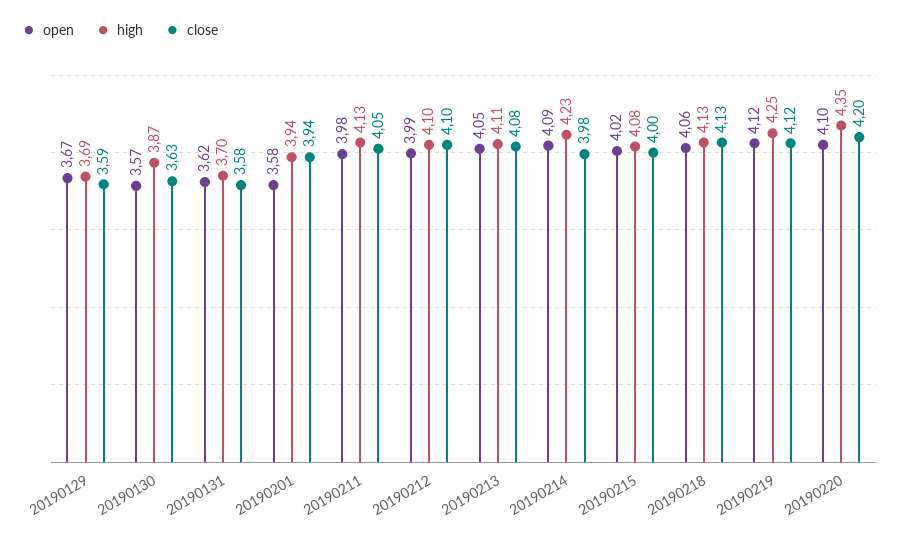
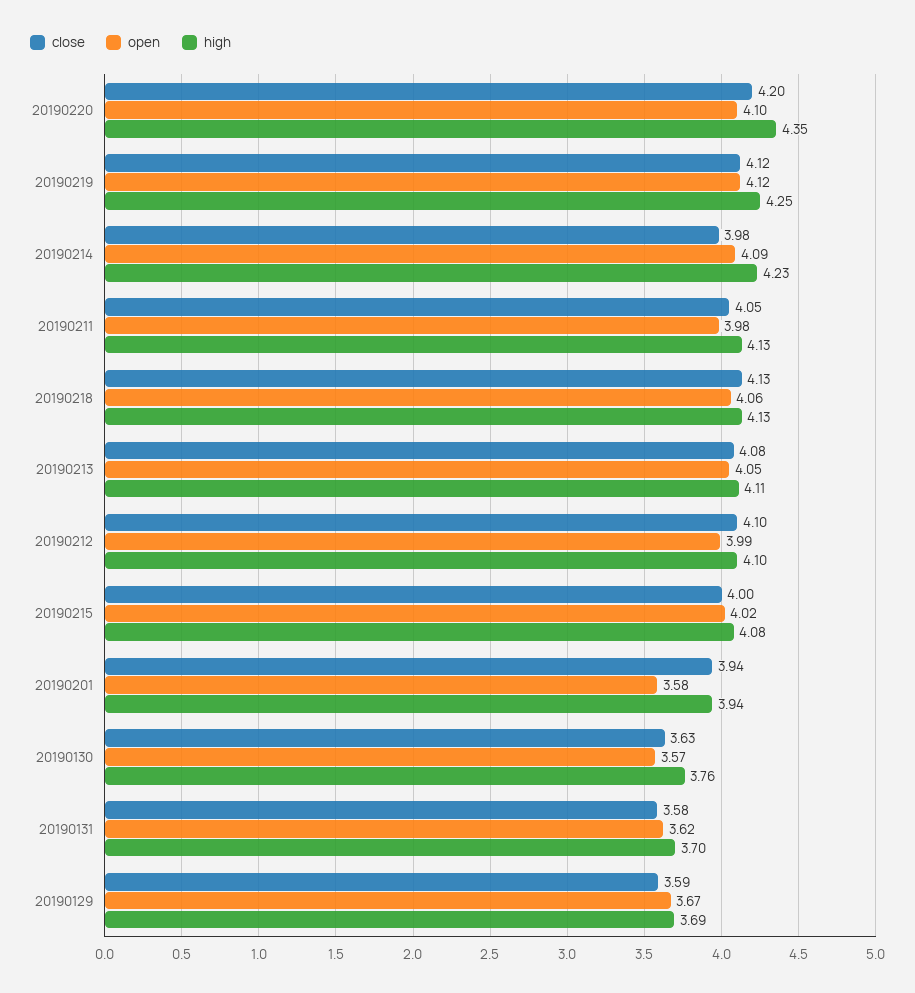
  {
    "open": {
      "20190129": 3.67,
      "20190130": 3.57,
      "20190131": 3.62,
      "20190201": 3.58,
      "20190211": 3.98,
      "20190212": 3.99,
      "20190213": 4.05,
      "20190214": 4.09,
      "20190215": 4.02,
      "20190218": 4.06,
      "20190219": 4.12,
      "20190220": 4.1
    },
    "high": {
      "20190129": 3.69,
-     "20190130": 3.87,
+     "20190130": 3.76,
      "20190131": 3.7,
      "20190201": 3.94,
      "20190211": 4.13,
      "20190212": 4.1,
      "20190213": 4.11,
      "20190214": 4.23,
      "20190215": 4.08,
      "20190218": 4.13,
      "20190219": 4.25,
      "20190220": 4.35
    },
    "close": {
      "20190129": 3.59,
      "20190130": 3.63,
      "20190131": 3.58,
      "20190201": 3.94,
      "20190211": 4.05,
      "20190212": 4.1,
      "20190213": 4.08,
      "20190214": 3.98,
      "20190215": 4,
      "20190218": 4.13,
      "20190219": 4.12,
      "20190220": 4.2
    }
  }

